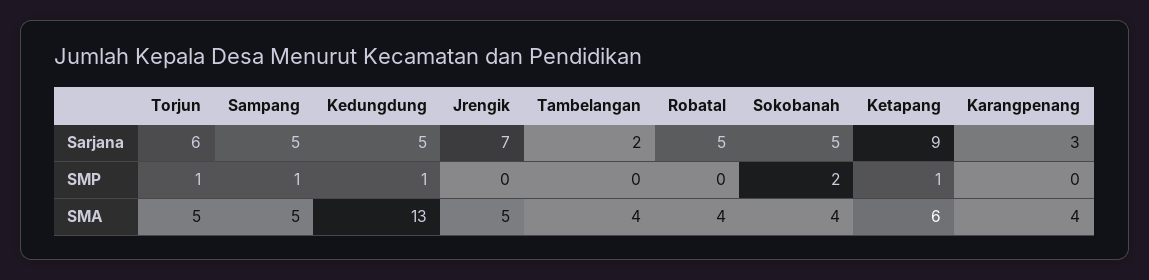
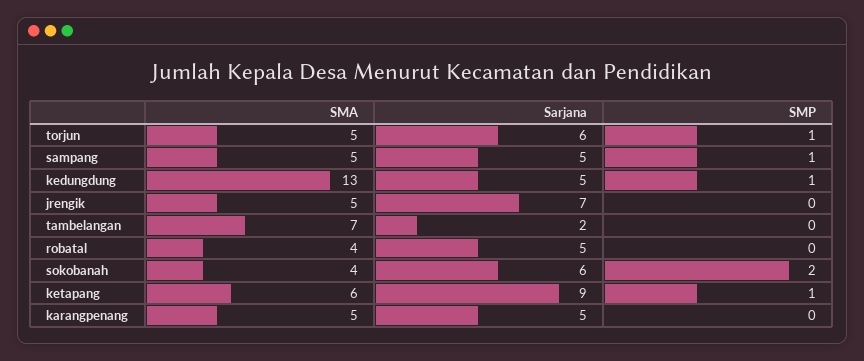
  {
    "Torjun": {
      "Sarjana": 6,
      "SMP": 1,
      "SMA": 5
    },
    "Sampang": {
      "Sarjana": 5,
      "SMP": 1,
      "SMA": 5
    },
    "Kedungdung": {
      "Sarjana": 5,
      "SMP": 1,
      "SMA": 13
    },
    "Jrengik": {
      "Sarjana": 7,
      "SMP": 0,
      "SMA": 5
    },
    "Tambelangan": {
      "Sarjana": 2,
      "SMP": 0,
-     "SMA": 4
+     "SMA": 7
    },
    "Robatal": {
      "Sarjana": 5,
      "SMP": 0,
      "SMA": 4
    },
    "Sokobanah": {
-     "Sarjana": 5,
+     "Sarjana": 6,
      "SMP": 2,
      "SMA": 4
    },
    "Ketapang": {
      "Sarjana": 9,
      "SMP": 1,
      "SMA": 6
    },
    "Karangpenang": {
-     "Sarjana": 3,
+     "Sarjana": 5,
      "SMP": 0,
-     "SMA": 4
+     "SMA": 5
    }
  }

